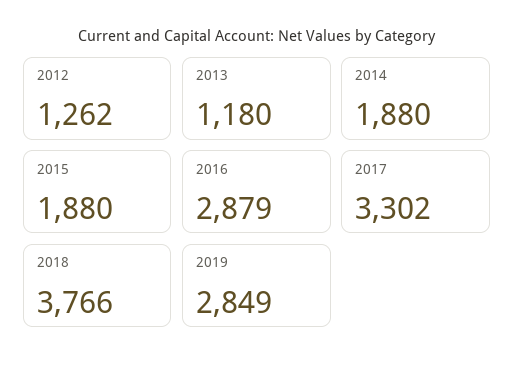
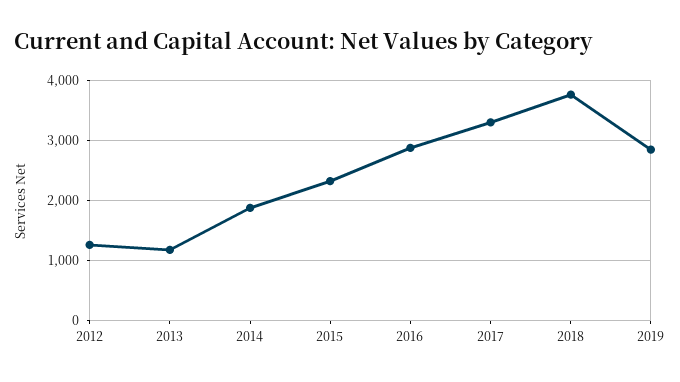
  {
    "2012": 1262,
    "2013": 1180,
    "2014": 1880,
-   "2015": 1880,
+   "2015": 2300,
    "2016": 2879,
    "2017": 3302,
    "2018": 3766,
    "2019": 2849
  }

